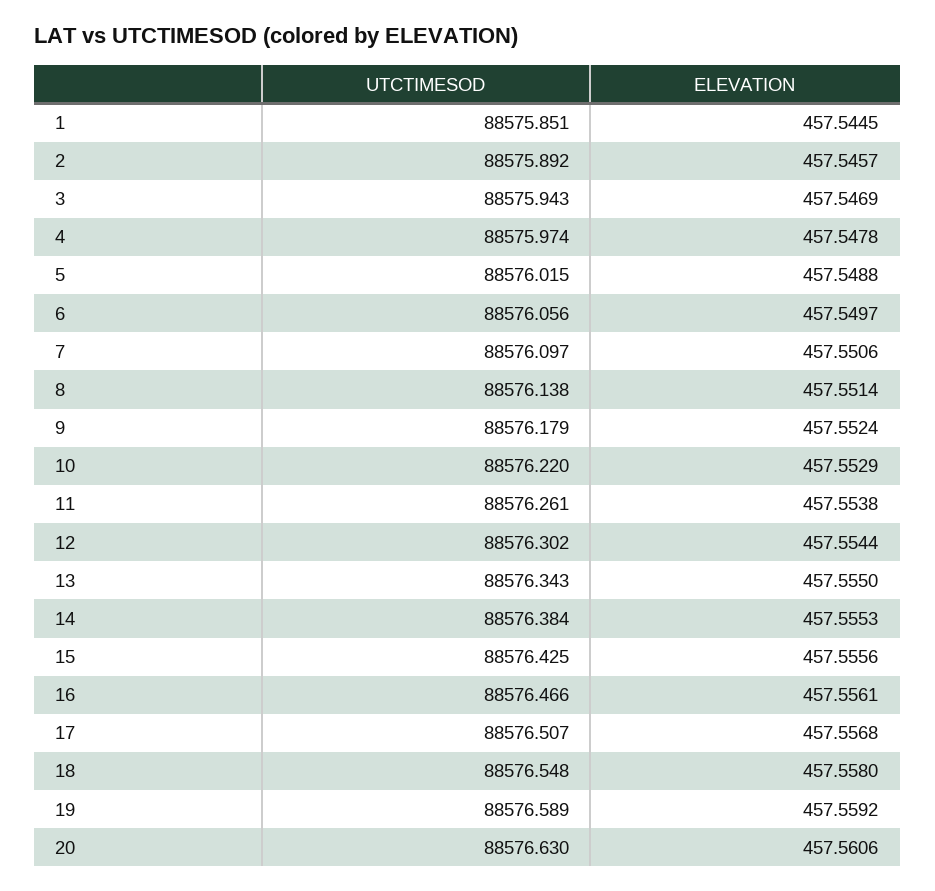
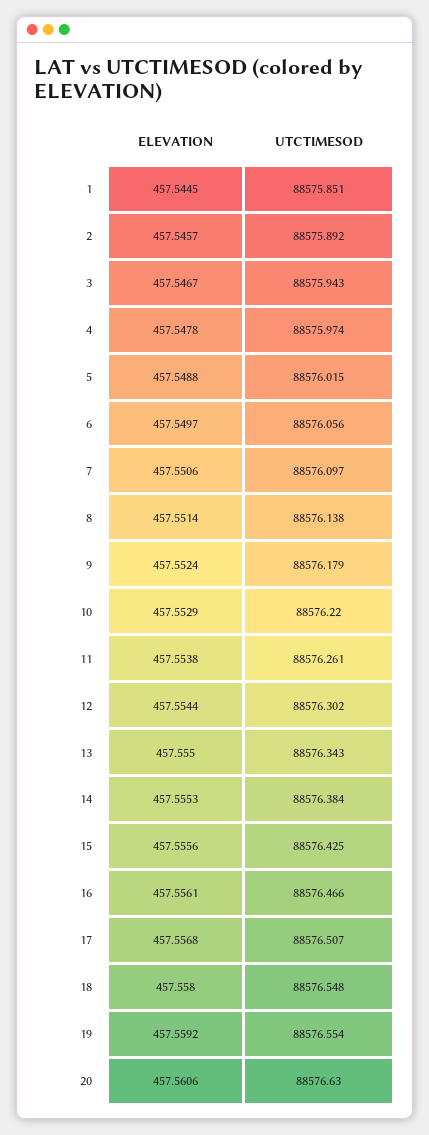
  {
    "UTCTIMESOD": {
      "1": 88575.851,
      "2": 88575.892,
      "3": 88575.943,
      "4": 88575.974,
      "5": 88576.015,
      "6": 88576.056,
      "7": 88576.097,
      "8": 88576.138,
      "9": 88576.179,
      "10": 88576.22,
      "11": 88576.261,
      "12": 88576.302,
      "13": 88576.343,
      "14": 88576.384,
      "15": 88576.425,
      "16": 88576.466,
      "17": 88576.507,
      "18": 88576.548,
-     "19": 88576.589,
+     "19": 88576.554,
      "20": 88576.63
    },
    "ELEVATION": {
      "1": 457.5445,
      "2": 457.5457,
-     "3": 457.5469,
+     "3": 457.5467,
      "4": 457.5478,
      "5": 457.5488,
      "6": 457.5497,
      "7": 457.5506,
      "8": 457.5514,
      "9": 457.5524,
      "10": 457.5529,
      "11": 457.5538,
      "12": 457.5544,
      "13": 457.555,
      "14": 457.5553,
      "15": 457.5556,
      "16": 457.5561,
      "17": 457.5568,
      "18": 457.558,
      "19": 457.5592,
      "20": 457.5606
    }
  }

